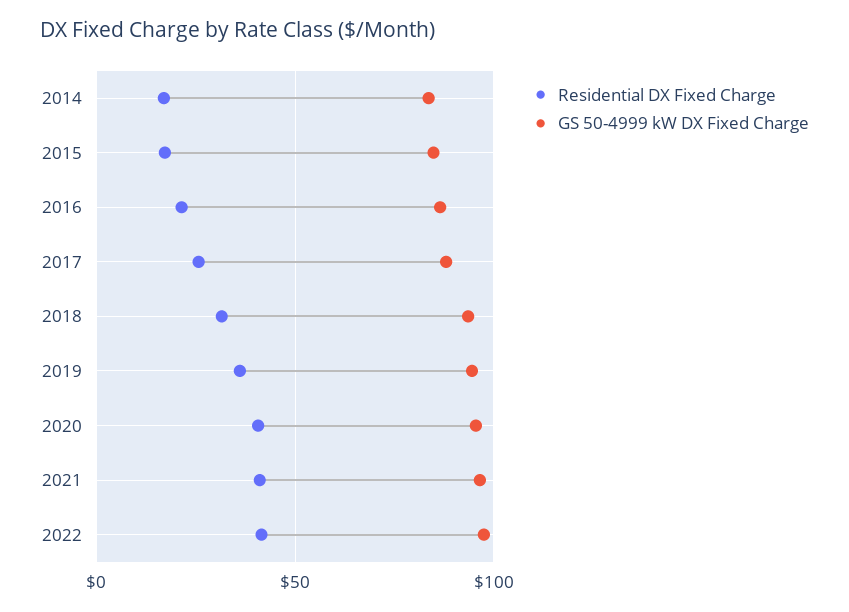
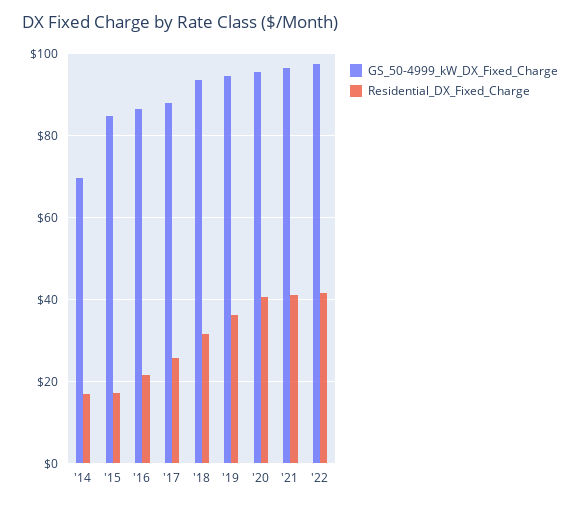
  {
    "Residential DX Fixed Charge": {
      "2014": 18,
      "2015": 18,
      "2016": 22,
      "2017": 26,
      "2018": 32,
      "2019": 36,
      "2020": 40,
      "2021": 42,
      "2022": 42
    },
    "GS 50-4999 kW DX Fixed Charge": {
-     "2014": 85,
+     "2014": 70,
      "2015": 84,
      "2016": 86,
      "2017": 88,
      "2018": 94,
      "2019": 94,
      "2020": 96,
      "2021": 96,
      "2022": 98
    }
  }

